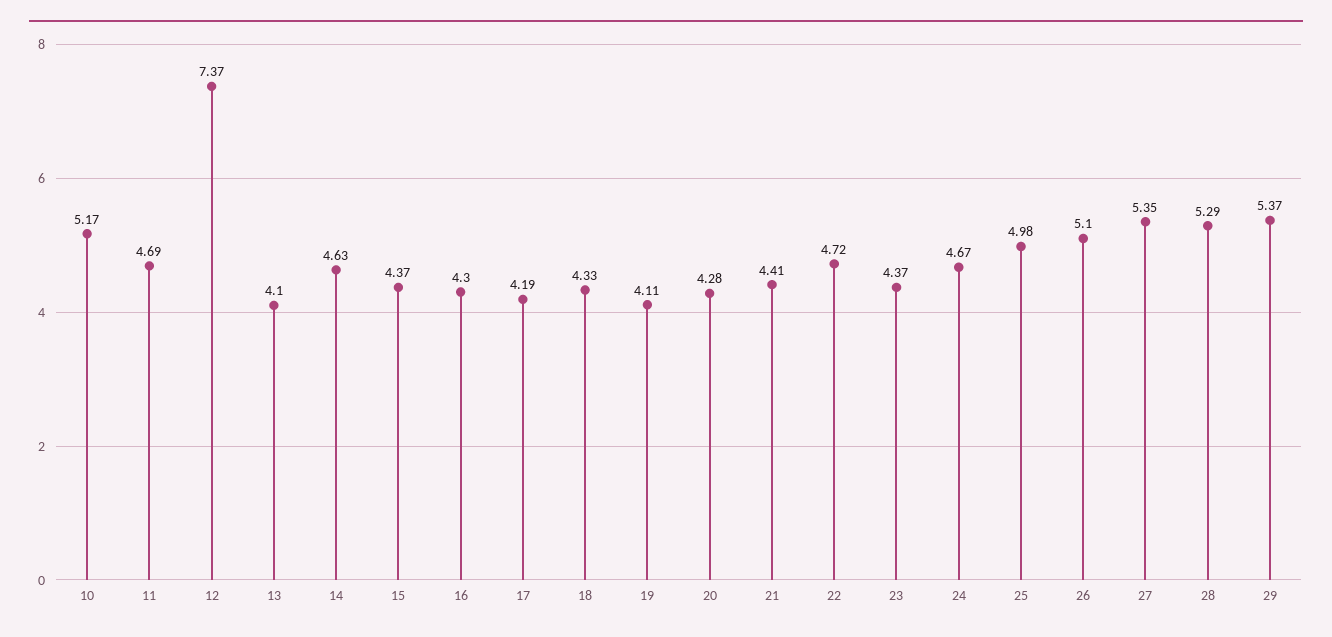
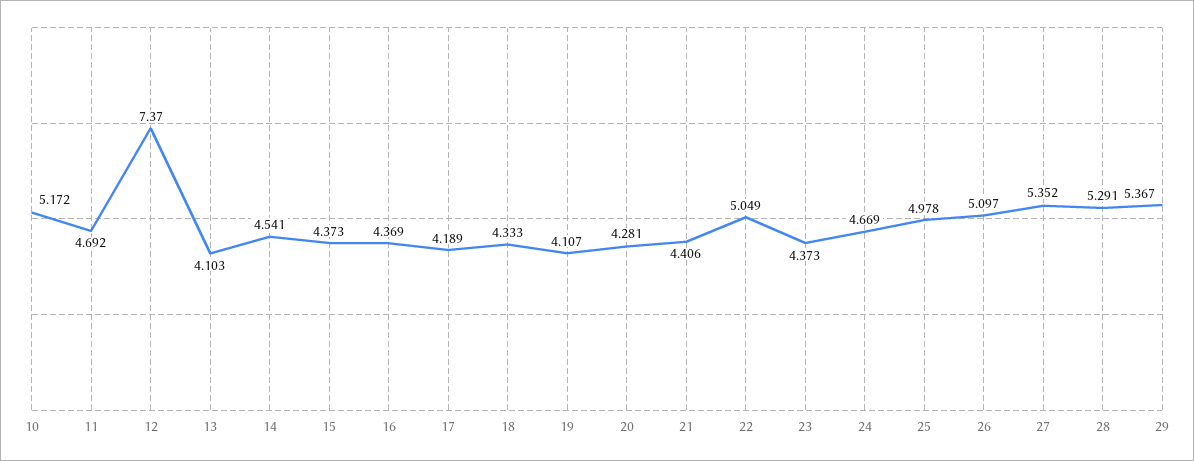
  {
    "10": 5.172,
    "11": 4.692,
    "12": 7.37,
    "13": 4.103,
-   "14": 4.63,
+   "14": 4.541,
    "15": 4.373,
-   "16": 4.3,
+   "16": 4.369,
    "17": 4.189,
    "18": 4.333,
    "19": 4.107,
    "20": 4.281,
    "21": 4.406,
-   "22": 4.72,
+   "22": 5.049,
    "23": 4.373,
    "24": 4.669,
    "25": 4.978,
    "26": 5.097,
    "27": 5.352,
    "28": 5.291,
    "29": 5.367
  }

